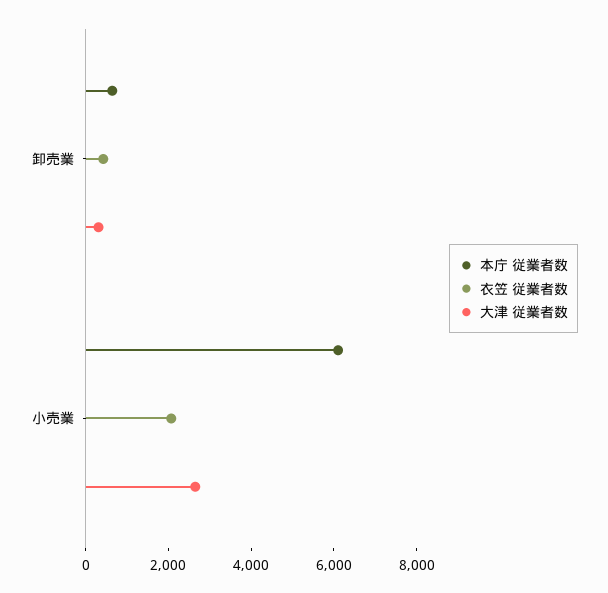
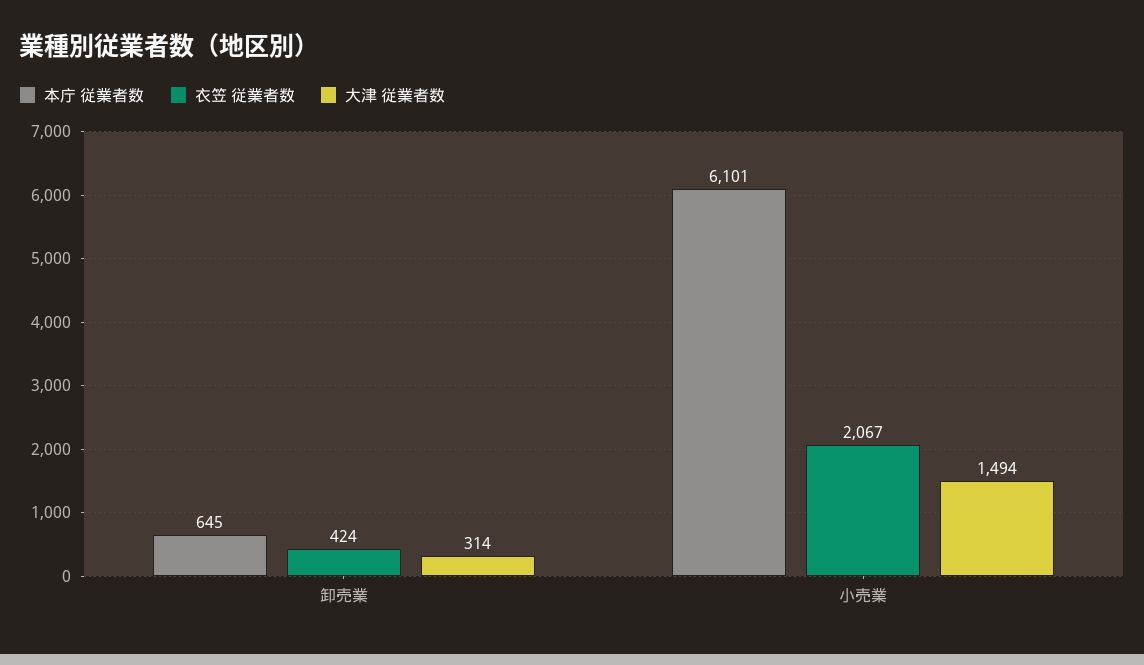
  {
    "本庁 従業者数": {
      "卸売業": 645,
      "小売業": 6101
    },
    "衣笠 従業者数": {
      "卸売業": 424,
      "小売業": 2067
    },
    "大津 従業者数": {
      "卸売業": 314,
-     "小売業": 2500
+     "小売業": 1494
    }
  }

